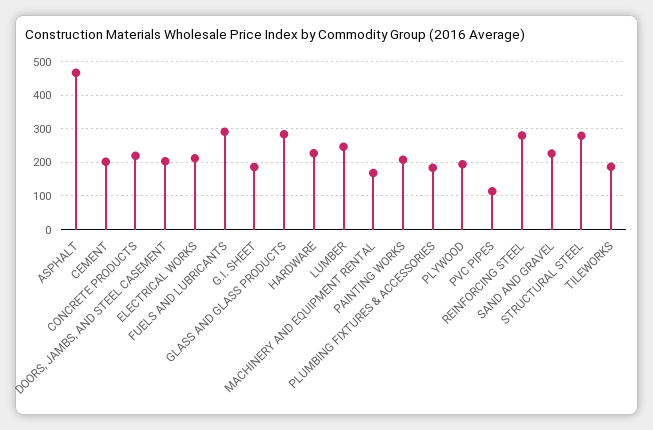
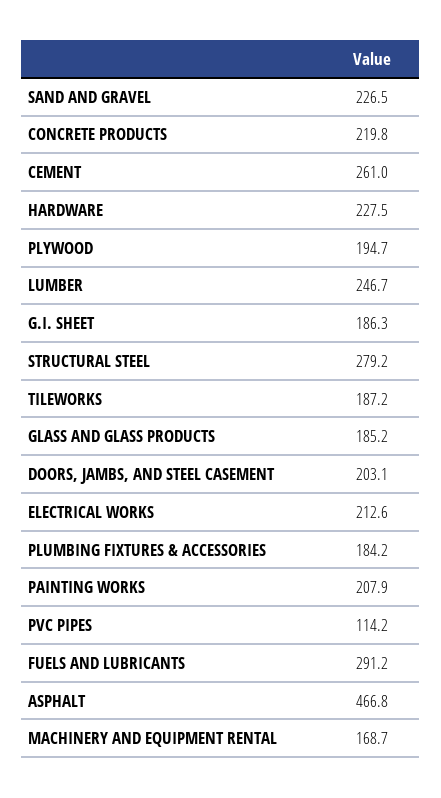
  {
    "ASPHALT": 466.8,
-   "CEMENT": 200,
+   "CEMENT": 261,
    "CONCRETE PRODUCTS": 219.8,
    "DOORS, JAMBS, AND STEEL CASEMENT": 203.1,
    "ELECTRICAL WORKS": 212.6,
    "FUELS AND LUBRICANTS": 291.2,
    "G.I. SHEET": 186.3,
-   "GLASS AND GLASS PRODUCTS": 280,
+   "GLASS AND GLASS PRODUCTS": 185.2,
    "HARDWARE": 227.5,
    "LUMBER": 246.7,
    "MACHINERY AND EQUIPMENT RENTAL": 168.7,
    "PAINTING WORKS": 207.9,
    "PLUMBING FIXTURES & ACCESSORIES": 184.2,
    "PLYWOOD": 194.7,
    "PVC PIPES": 114.2,
-   "REINFORCING STEEL": 280,
    "SAND AND GRAVEL": 226.5,
    "STRUCTURAL STEEL": 279.2,
    "TILEWORKS": 187.2
  }

